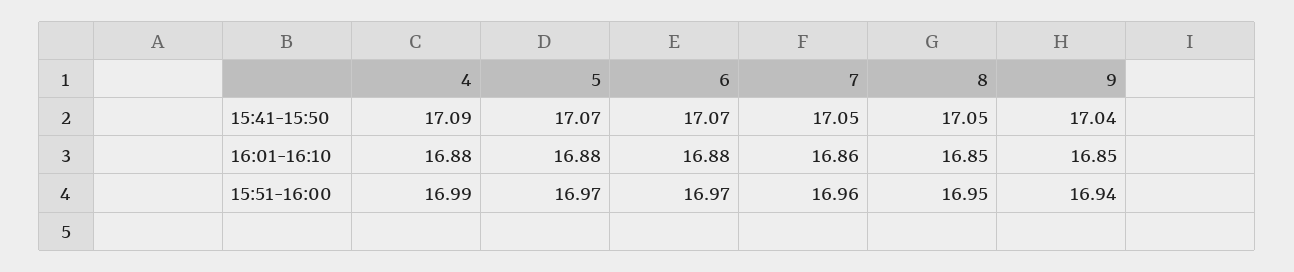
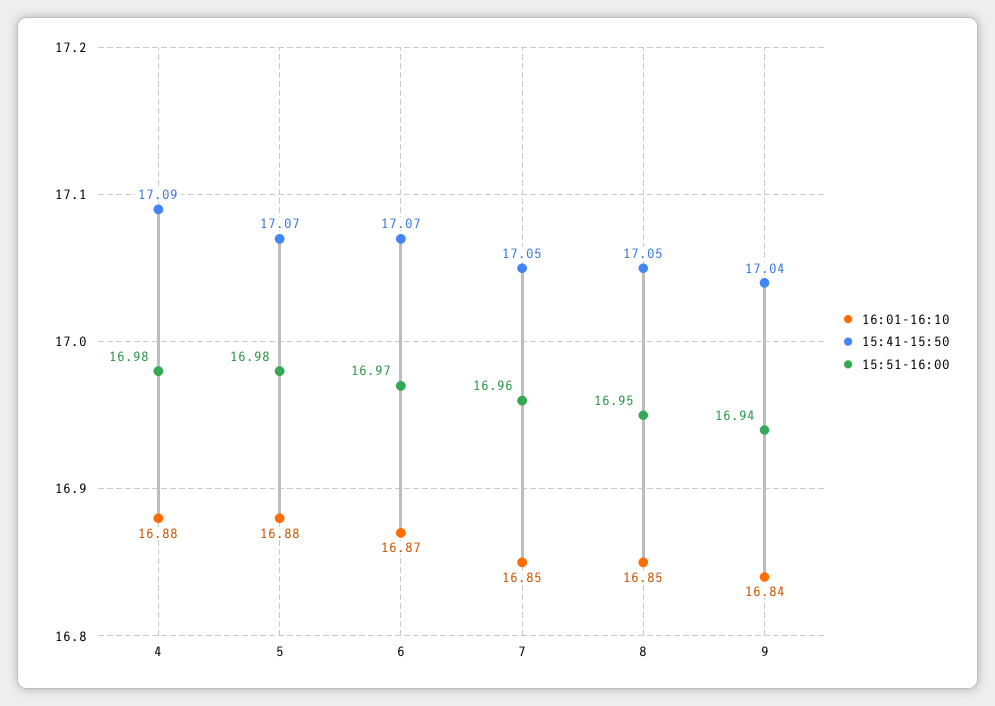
  {
    "15:41-15:50": {
      "4": 17.09,
      "5": 17.07,
      "6": 17.07,
      "7": 17.05,
      "8": 17.05,
      "9": 17.04
    },
    "16:01-16:10": {
      "4": 16.88,
      "5": 16.88,
-     "6": 16.88,
+     "6": 16.87,
-     "7": 16.86,
+     "7": 16.85,
      "8": 16.85,
-     "9": 16.85
+     "9": 16.84
    },
    "15:51-16:00": {
-     "4": 16.99,
+     "4": 16.98,
-     "5": 16.97,
+     "5": 16.98,
      "6": 16.97,
      "7": 16.96,
      "8": 16.95,
      "9": 16.94
    }
  }

